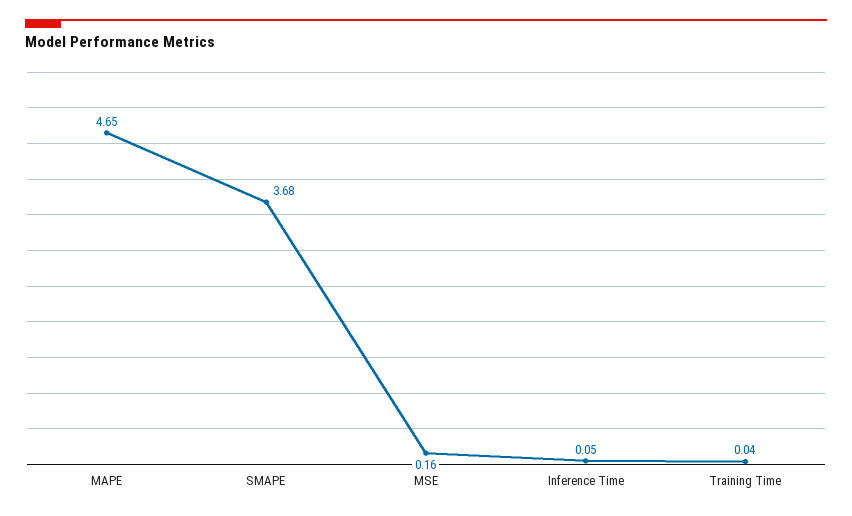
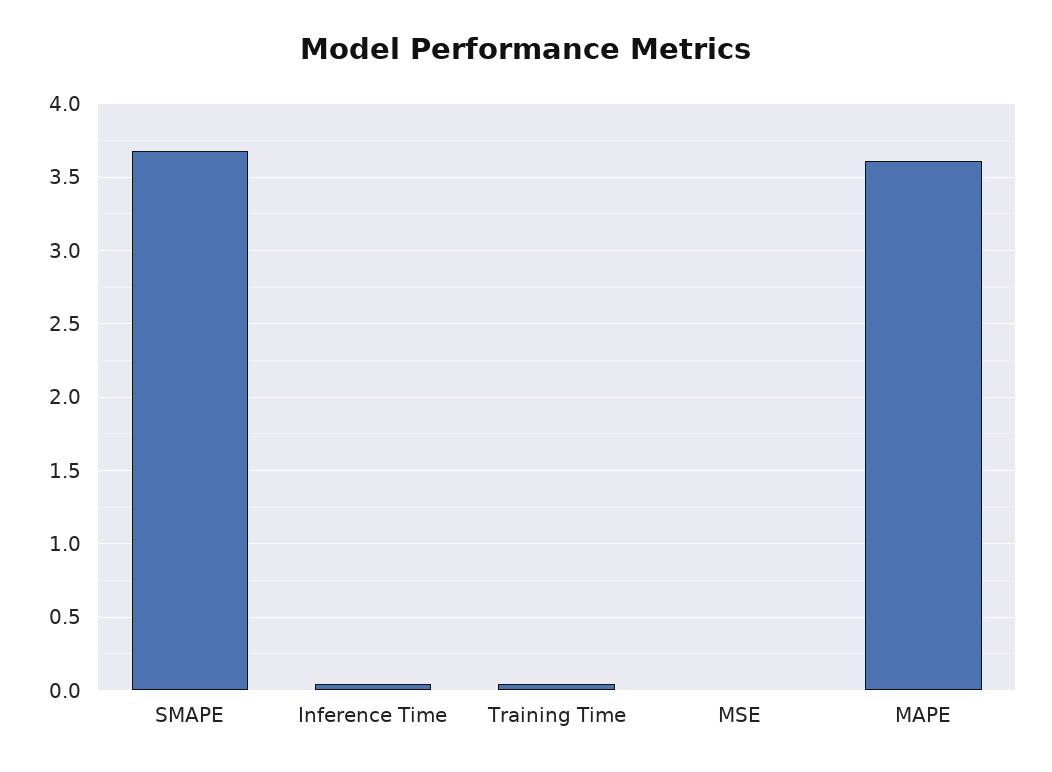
  {
-   "MAPE": 4.65,
+   "MAPE": 3.6,
    "SMAPE": 3.68,
-   "MSE": 0.16,
+   "MSE": 0,
    "Inference Time": 0.05,
    "Training Time": 0.04
  }

